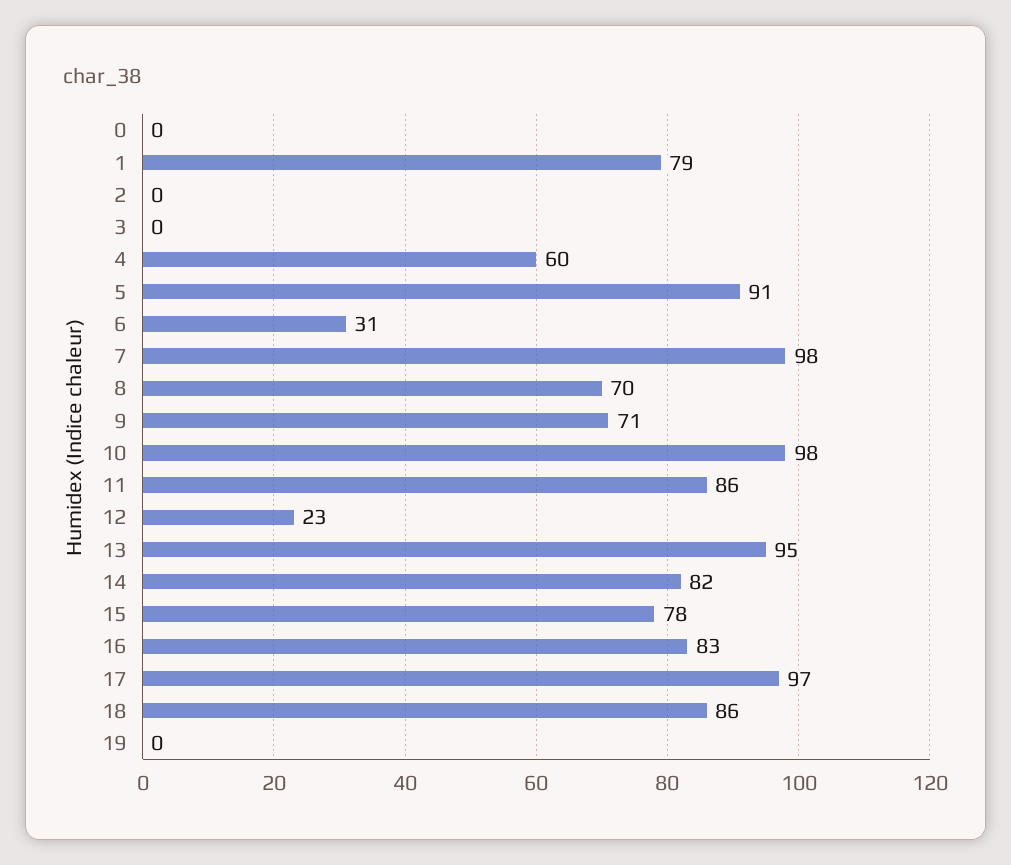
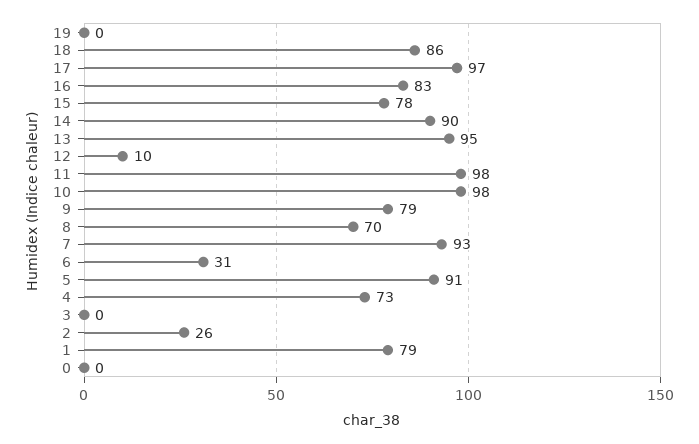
  {
    "0": 0,
    "1": 79,
-   "2": 0,
+   "2": 26,
    "3": 0,
-   "4": 60,
+   "4": 73,
    "5": 91,
    "6": 31,
-   "7": 98,
+   "7": 93,
    "8": 70,
-   "9": 71,
+   "9": 79,
    "10": 98,
-   "11": 86,
+   "11": 98,
-   "12": 23,
+   "12": 10,
    "13": 95,
-   "14": 82,
+   "14": 90,
    "15": 78,
    "16": 83,
    "17": 97,
    "18": 86,
    "19": 0
  }

